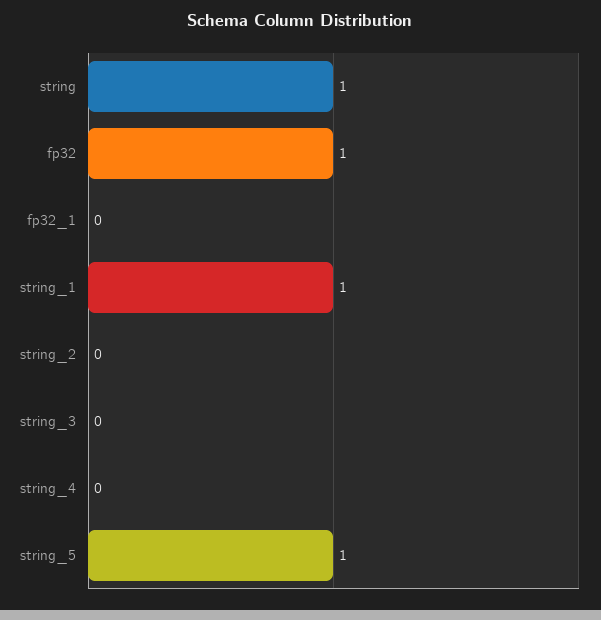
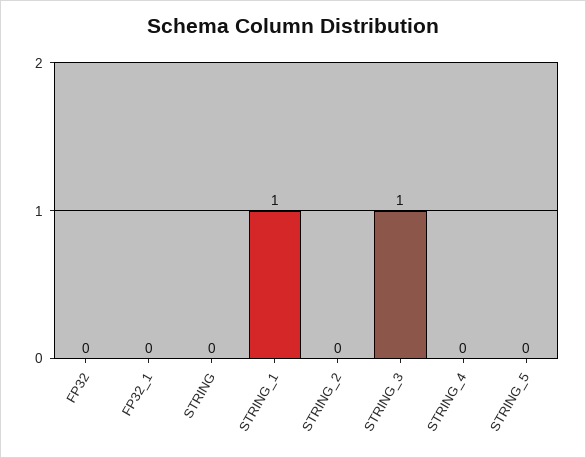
  {
-   "string": 1,
+   "string": 0,
-   "fp32": 1,
+   "fp32": 0,
    "fp32_1": 0,
    "string_1": 1,
    "string_2": 0,
-   "string_3": 0,
+   "string_3": 1,
    "string_4": 0,
-   "string_5": 1
+   "string_5": 0
  }

